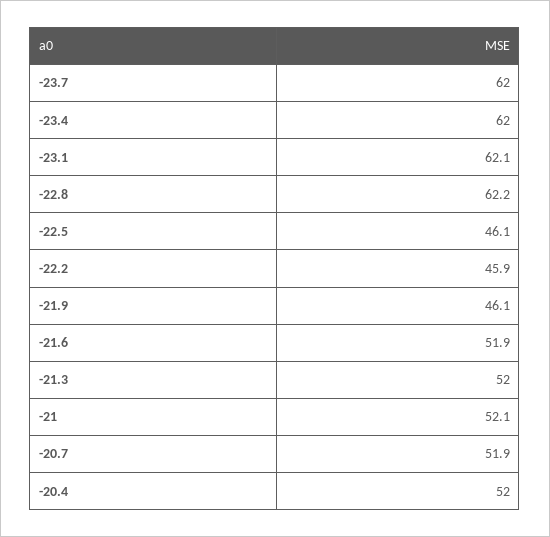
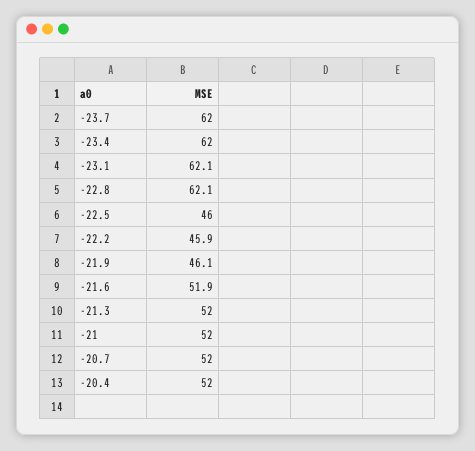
  {
    "-23.7": 62,
    "-23.4": 62,
    "-23.1": 62.1,
-   "-22.8": 62.2,
+   "-22.8": 62.1,
-   "-22.5": 46.1,
+   "-22.5": 46,
    "-22.2": 45.9,
    "-21.9": 46.1,
    "-21.6": 51.9,
    "-21.3": 52,
-   "-21": 52.1,
+   "-21": 52,
-   "-20.7": 51.9,
+   "-20.7": 52,
    "-20.4": 52
  }

